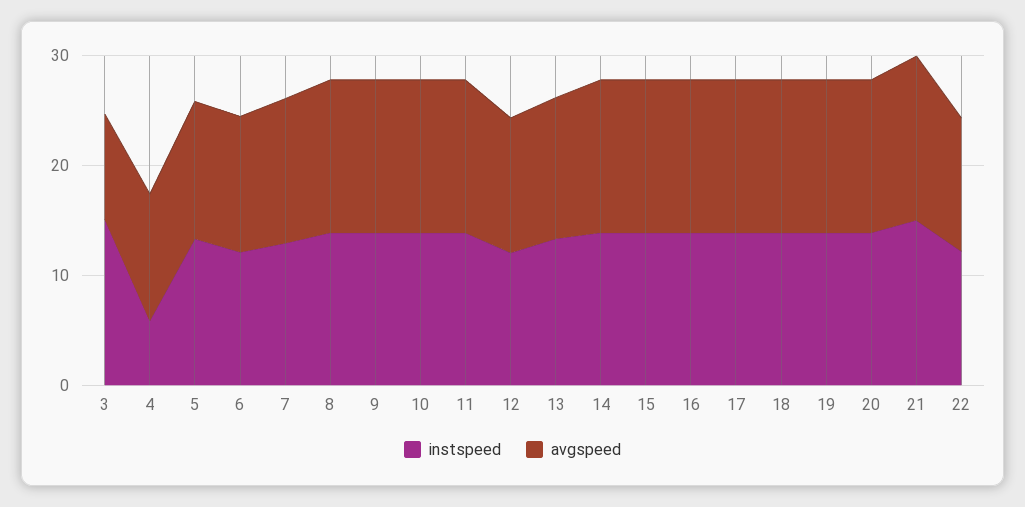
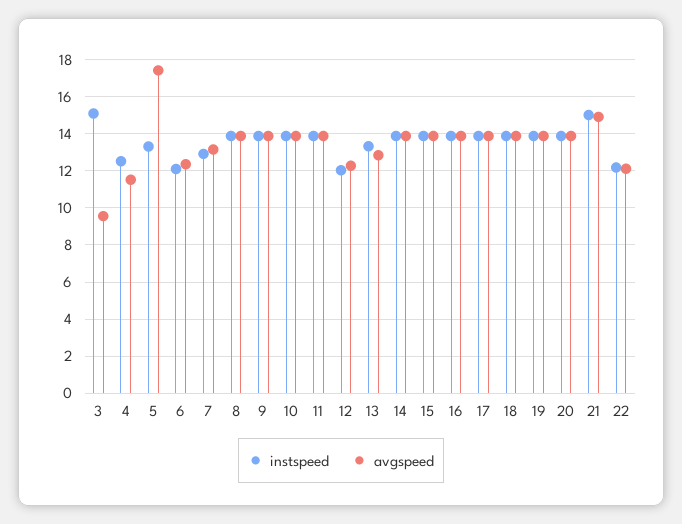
  {
    "instspeed": {
      "3": 15,
-     "4": 6,
+     "4": 12.5,
      "5": 13.5,
      "6": 12,
      "7": 13,
      "8": 14,
      "9": 14,
      "10": 14,
      "11": 14,
      "12": 12,
      "13": 13.5,
      "14": 14,
      "15": 14,
      "16": 14,
      "17": 14,
      "18": 14,
      "19": 14,
      "20": 14,
      "21": 15,
      "22": 12
    },
    "avgspeed": {
      "3": 9.5,
      "4": 11.5,
-     "5": 12,
+     "5": 17.5,
      "6": 12.5,
      "7": 13,
      "8": 14,
      "9": 14,
      "10": 14,
      "11": 14,
      "12": 12.5,
      "13": 13,
      "14": 14,
      "15": 14,
      "16": 14,
      "17": 14,
      "18": 14,
      "19": 14,
      "20": 14,
      "21": 15,
      "22": 12
    }
  }

